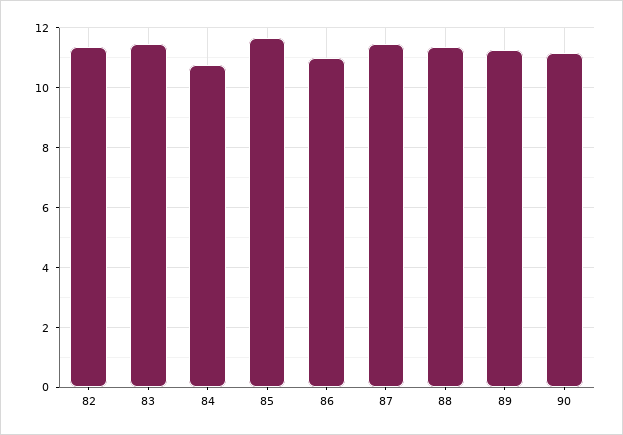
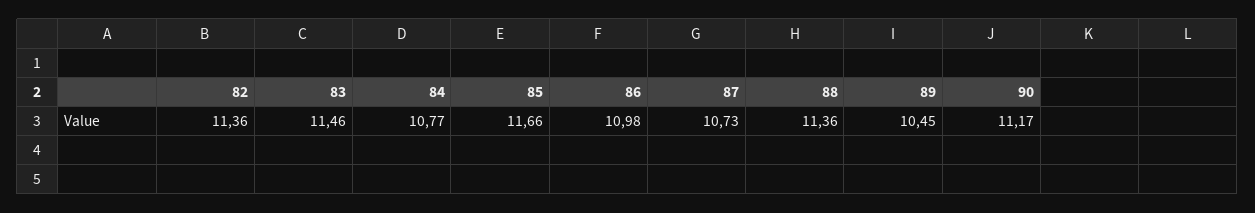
  {
    "82": 11.36,
    "83": 11.46,
    "84": 10.77,
    "85": 11.66,
    "86": 10.98,
-   "87": 11.5,
+   "87": 10.73,
    "88": 11.36,
-   "89": 11.25,
+   "89": 10.45,
    "90": 11.17
  }

